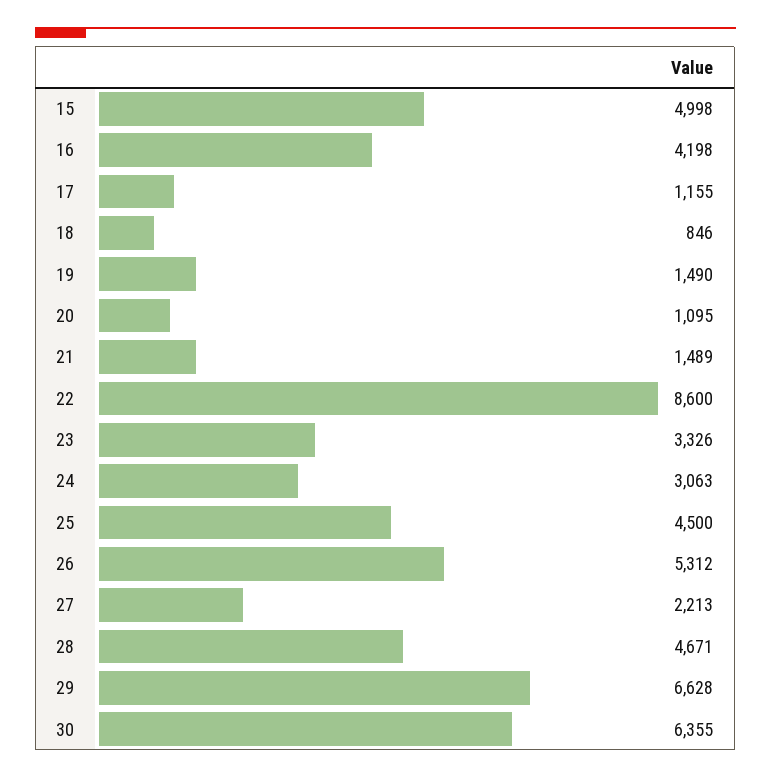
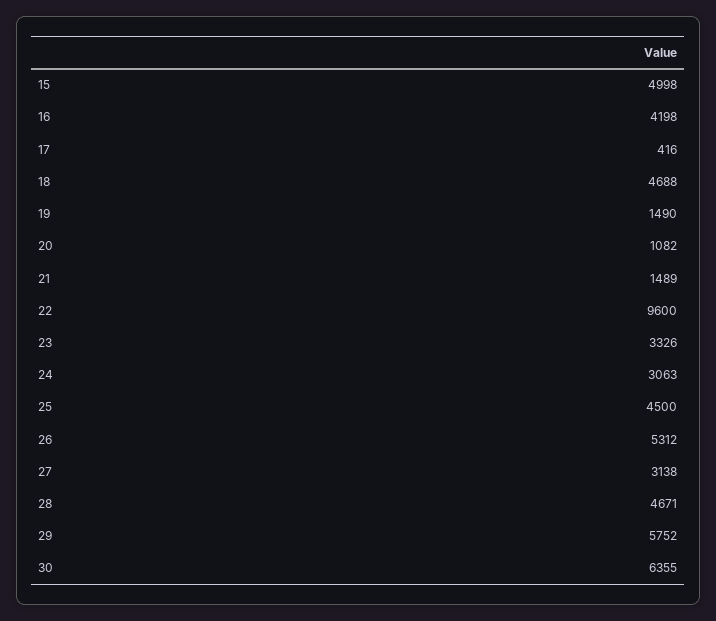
  {
    "15": 4998,
    "16": 4198,
-   "17": 1155,
+   "17": 416,
-   "18": 846,
+   "18": 4688,
    "19": 1490,
-   "20": 1095,
+   "20": 1082,
    "21": 1489,
-   "22": 8600,
+   "22": 9600,
    "23": 3326,
    "24": 3063,
    "25": 4500,
    "26": 5312,
-   "27": 2213,
+   "27": 3138,
    "28": 4671,
-   "29": 6628,
+   "29": 5752,
    "30": 6355
  }

